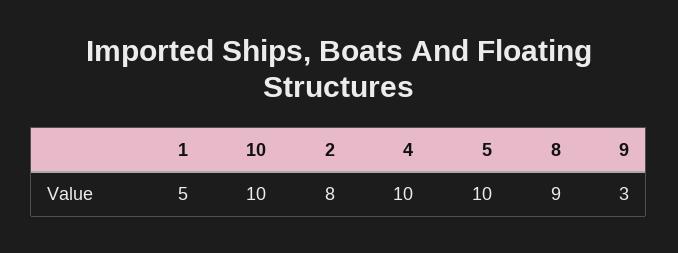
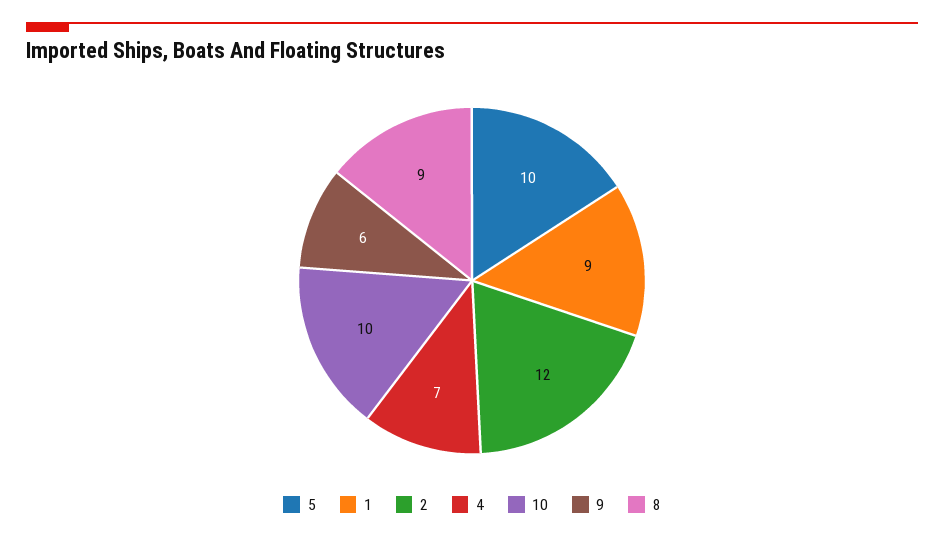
  {
-   "1": 5,
+   "1": 9,
    "10": 10,
-   "2": 8,
+   "2": 12,
-   "4": 10,
+   "4": 7,
    "5": 10,
    "8": 9,
-   "9": 3
+   "9": 6
  }

